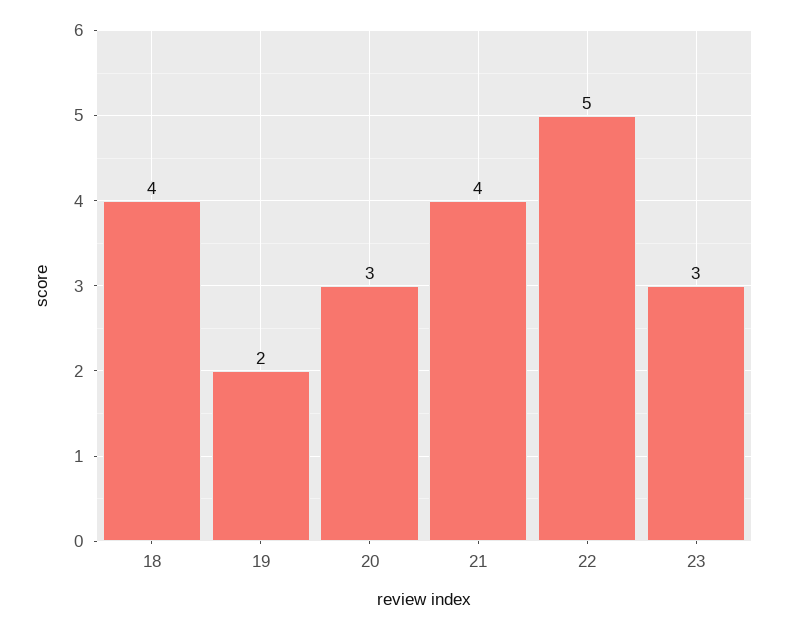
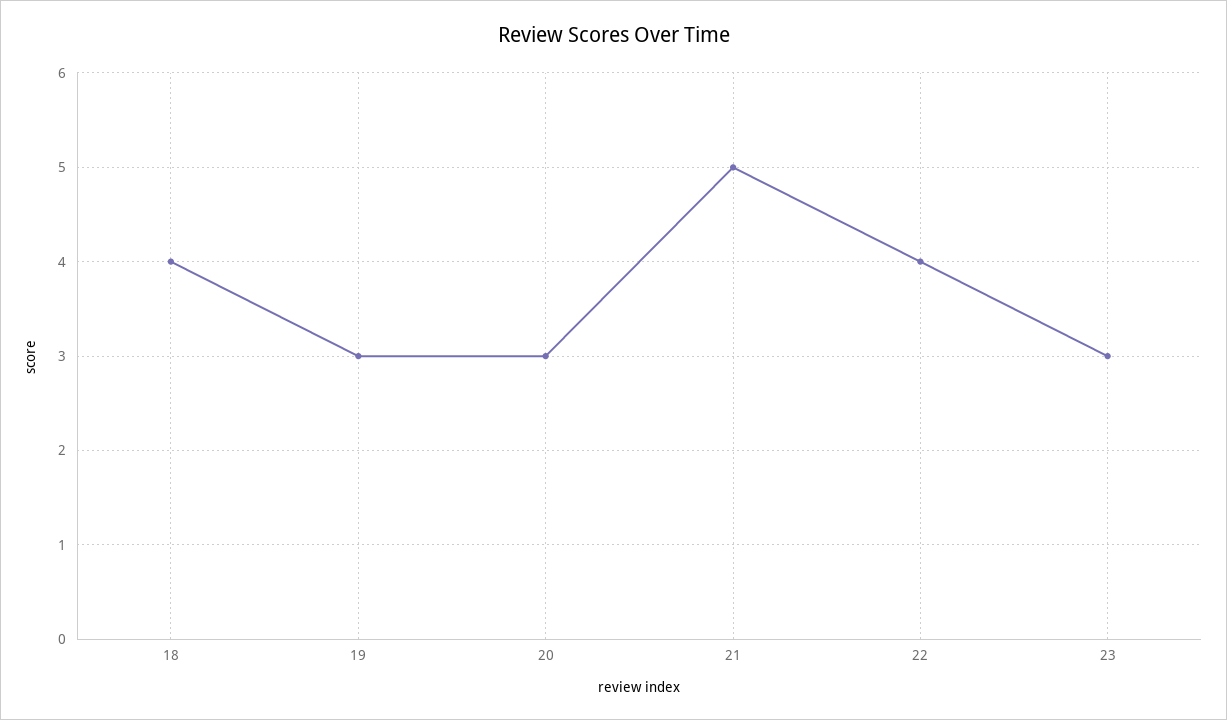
  {
    "18": 4,
-   "19": 2,
+   "19": 3,
    "20": 3,
-   "21": 4,
+   "21": 5,
-   "22": 5,
+   "22": 4,
    "23": 3
  }

